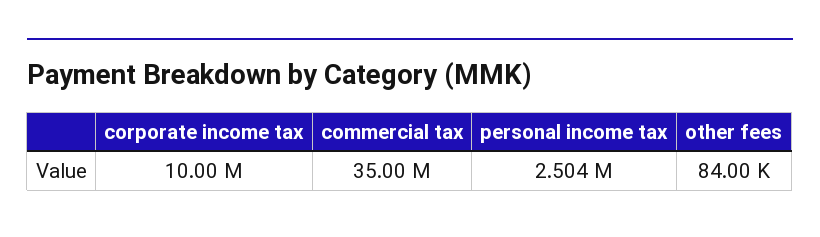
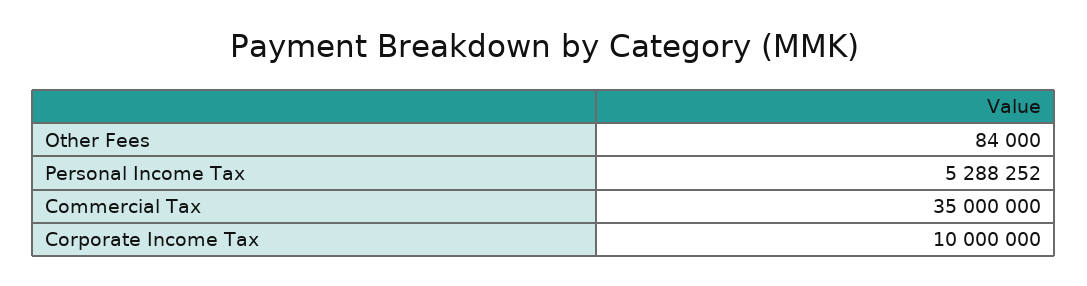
  {
    "corporate income tax": 10000000,
    "commercial tax": 35000000,
-   "personal income tax": 2504000,
+   "personal income tax": 5288252,
    "other fees": 84000
  }

